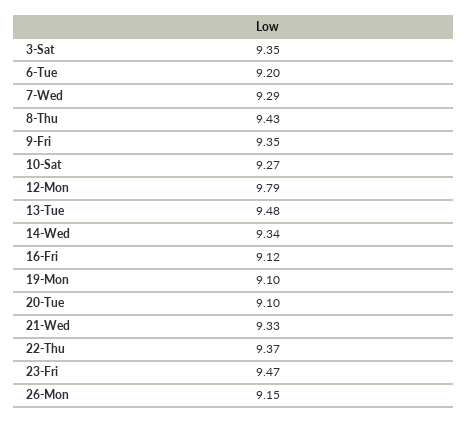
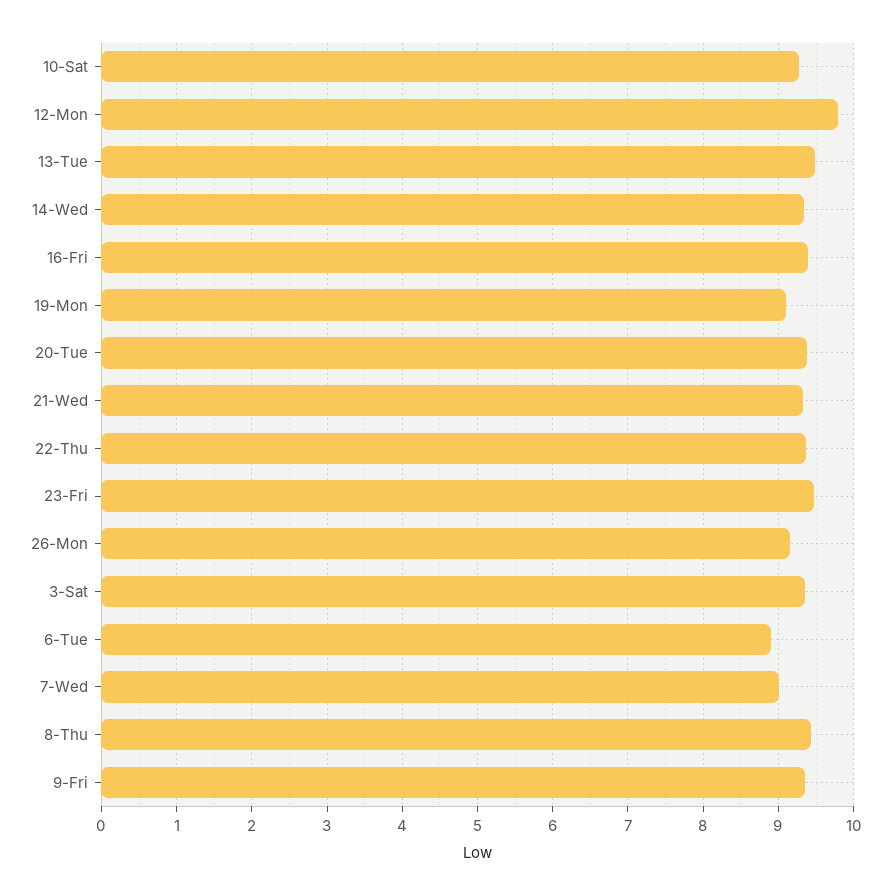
  {
    "3-Sat": 9.35,
-   "6-Tue": 9.2,
+   "6-Tue": 8.9,
-   "7-Wed": 9.29,
+   "7-Wed": 9,
    "8-Thu": 9.43,
    "9-Fri": 9.35,
    "10-Sat": 9.27,
    "12-Mon": 9.79,
    "13-Tue": 9.48,
    "14-Wed": 9.34,
-   "16-Fri": 9.12,
+   "16-Fri": 9.4,
    "19-Mon": 9.1,
-   "20-Tue": 9.1,
+   "20-Tue": 9.4,
    "21-Wed": 9.33,
    "22-Thu": 9.37,
    "23-Fri": 9.47,
    "26-Mon": 9.15
  }

